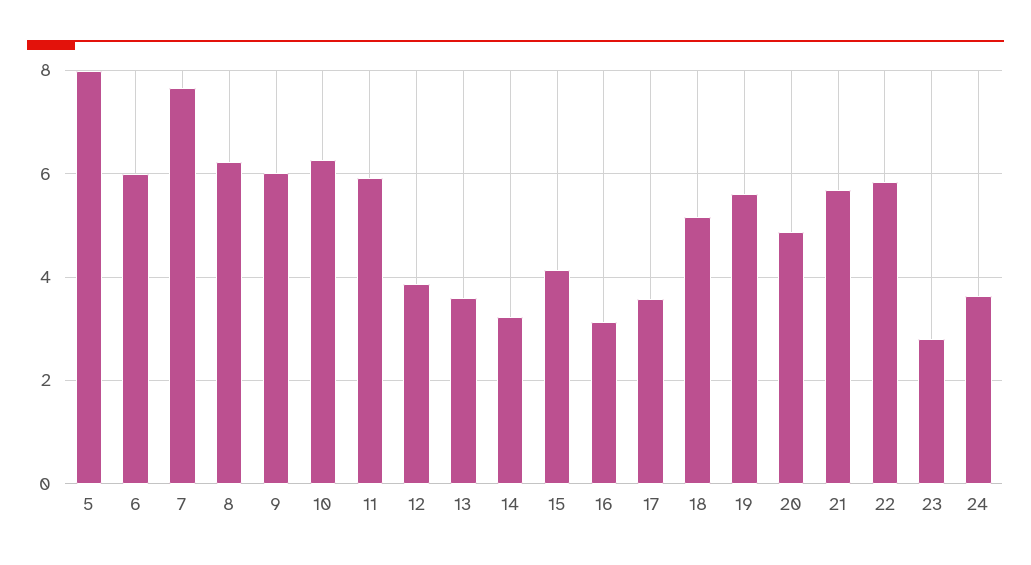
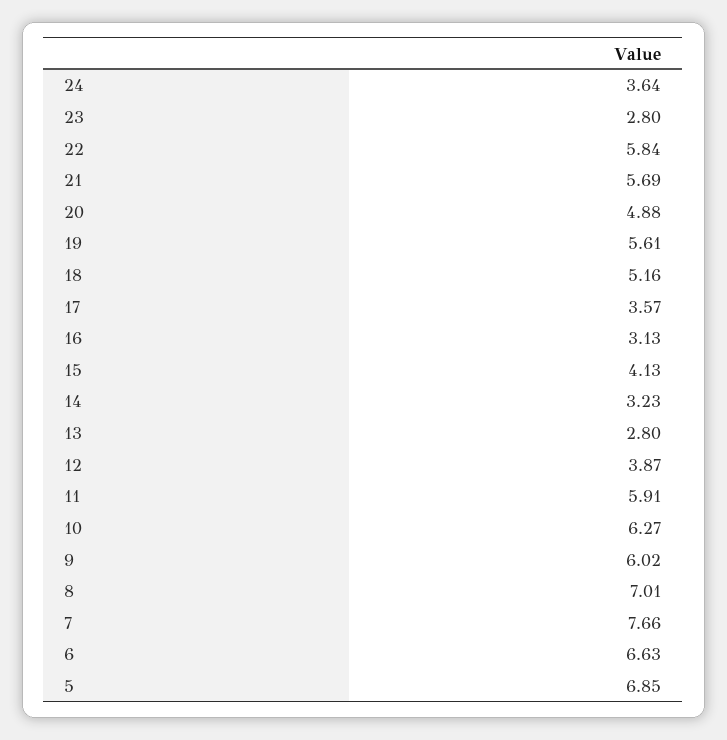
  {
-   "5": 8,
+   "5": 6.85,
-   "6": 6,
+   "6": 6.63,
    "7": 7.66,
-   "8": 6.2,
+   "8": 7.01,
    "9": 6.02,
    "10": 6.27,
    "11": 5.91,
    "12": 3.87,
-   "13": 3.6,
+   "13": 2.8,
    "14": 3.23,
    "15": 4.13,
    "16": 3.13,
    "17": 3.57,
    "18": 5.16,
    "19": 5.61,
    "20": 4.88,
    "21": 5.69,
    "22": 5.84,
    "23": 2.8,
    "24": 3.64
  }

